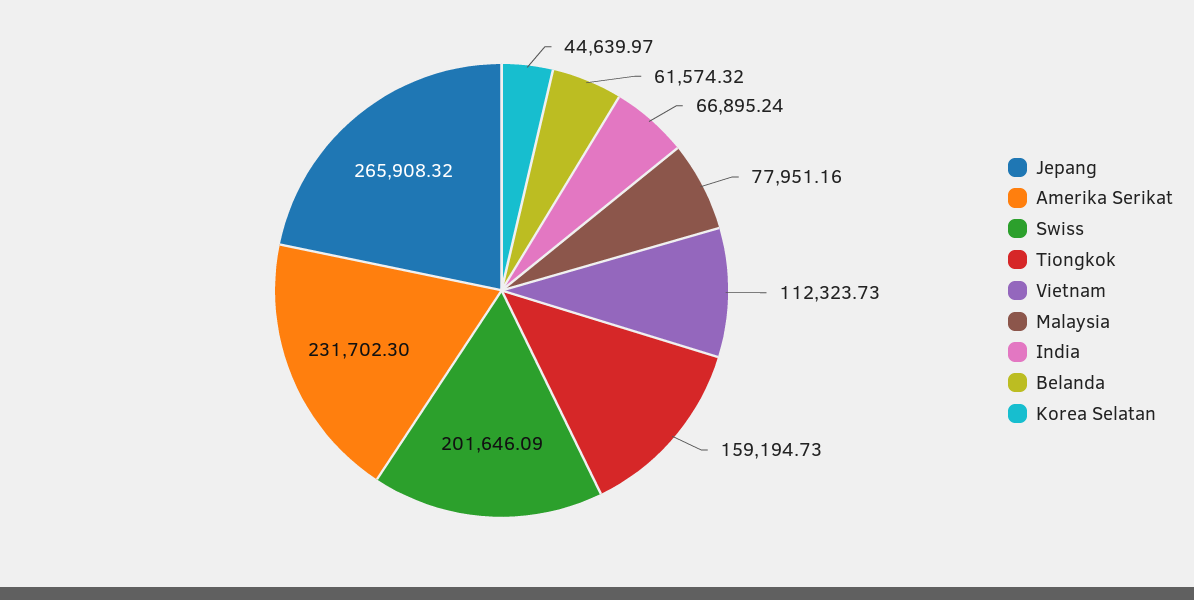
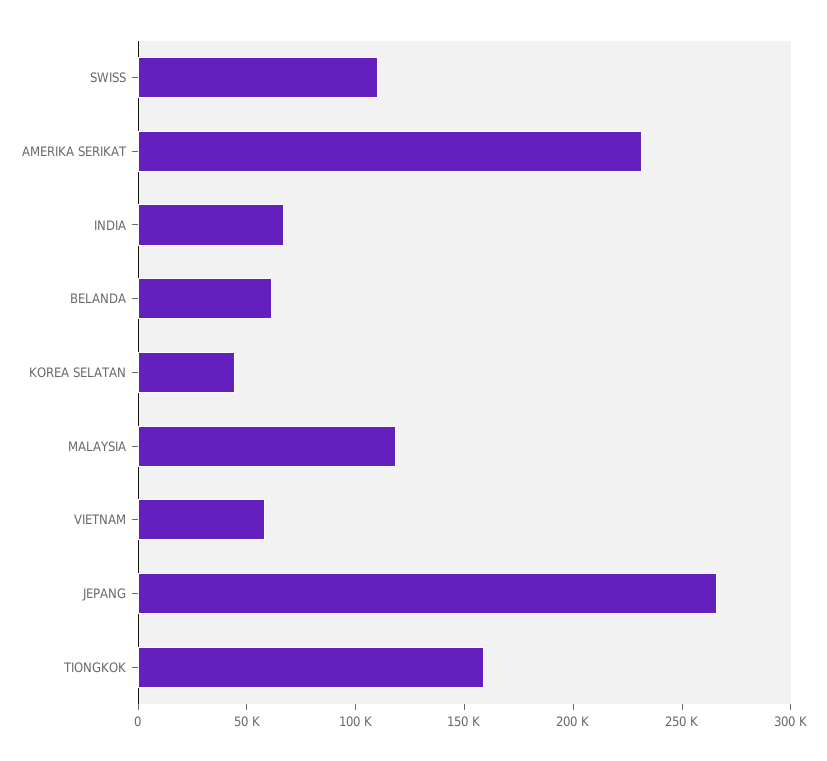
  {
    "Jepang": 265908.32,
    "Amerika Serikat": 231702.3,
-   "Swiss": 201646.09,
+   "Swiss": 110000,
    "Tiongkok": 159194.73,
-   "Vietnam": 112323.73,
+   "Vietnam": 60000,
-   "Malaysia": 77951.16,
+   "Malaysia": 120000,
    "India": 66895.24,
    "Belanda": 61574.32,
    "Korea Selatan": 44639.97
  }

